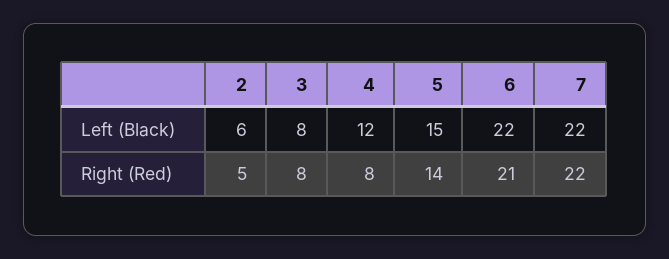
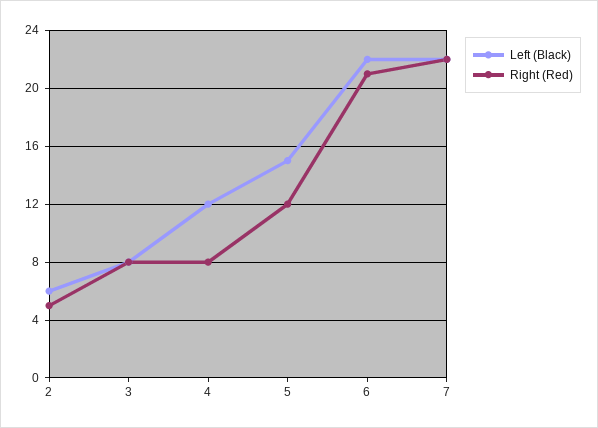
  {
    "Left (Black)": {
      "2": 6,
      "3": 8,
      "4": 12,
      "5": 15,
      "6": 22,
      "7": 22
    },
    "Right (Red)": {
      "2": 5,
      "3": 8,
      "4": 8,
-     "5": 14,
+     "5": 12,
      "6": 21,
      "7": 22
    }
  }

